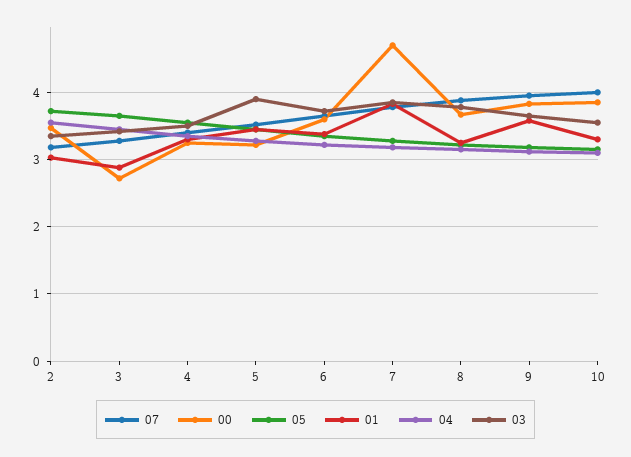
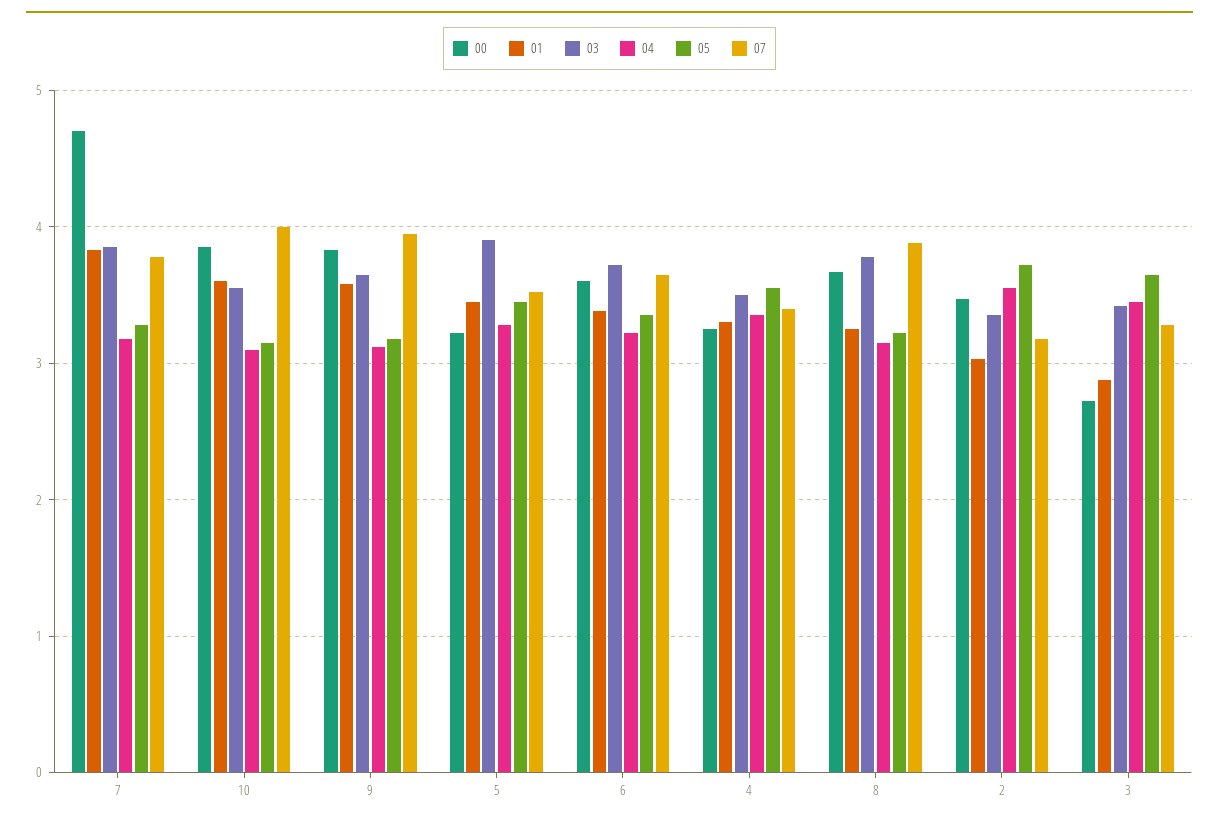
  {
    "07": {
      "2": 3.2,
      "3": 3.3,
      "4": 3.4,
      "5": 3.5,
      "6": 3.7,
      "7": 3.8,
      "8": 3.9,
      "9": 4,
      "10": 4
    },
    "00": {
      "2": 3.5,
      "3": 2.7,
      "4": 3.3,
      "5": 3.2,
      "6": 3.6,
      "7": 4.7,
      "8": 3.7,
      "9": 3.8,
      "10": 3.9
    },
    "05": {
      "2": 3.7,
      "3": 3.7,
      "4": 3.6,
      "5": 3.5,
      "6": 3.4,
      "7": 3.3,
      "8": 3.2,
      "9": 3.2,
      "10": 3.2
    },
    "01": {
      "2": 3,
      "3": 2.9,
      "4": 3.3,
      "5": 3.5,
      "6": 3.4,
      "7": 3.8,
      "8": 3.3,
      "9": 3.6,
-     "10": 3.3
+     "10": 3.6
    },
    "04": {
      "2": 3.6,
      "3": 3.5,
      "4": 3.4,
      "5": 3.3,
      "6": 3.2,
      "7": 3.2,
      "8": 3.2,
      "9": 3.1,
      "10": 3.1
    },
    "03": {
      "2": 3.4,
      "3": 3.4,
      "4": 3.5,
      "5": 3.9,
      "6": 3.7,
      "7": 3.9,
      "8": 3.8,
      "9": 3.7,
      "10": 3.6
    }
  }

